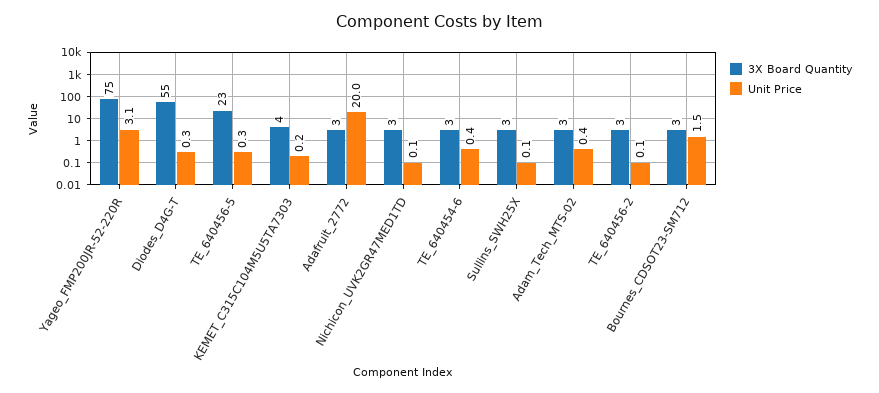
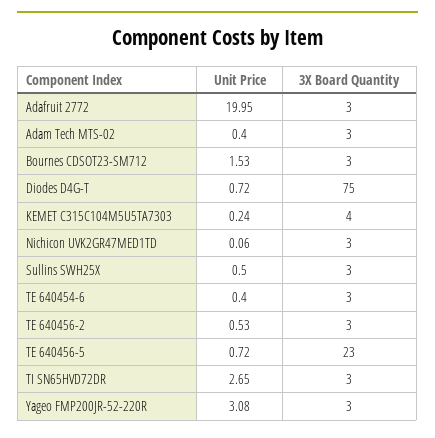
  {
    "3X Board Quantity": {
-     "Yageo_FMP200JR-52-220R": 75,
+     "Yageo_FMP200JR-52-220R": 3,
-     "Diodes_D4G-T": 55,
+     "Diodes_D4G-T": 75,
      "TE_640456-5": 23,
      "KEMET_C315C104M5U5TA7303": 4,
      "Adafruit_2772": 3,
      "Nichicon_UVK2GR47MED1TD": 3,
      "TE_640454-6": 3,
      "Sullins_SWH25X": 3,
      "Adam_Tech_MTS-02": 3,
      "TE_640456-2": 3,
-     "Bournes_CDSOT23-SM712": 3
+     "Bournes_CDSOT23-SM712": 3,
+     "TI SN65HVD72DR": 3
    },
    "Unit Price": {
      "Yageo_FMP200JR-52-220R": 3.08,
-     "Diodes_D4G-T": 0.3,
+     "Diodes_D4G-T": 0.72,
-     "TE_640456-5": 0.3,
+     "TE_640456-5": 0.72,
      "KEMET_C315C104M5U5TA7303": 0.24,
      "Adafruit_2772": 19.95,
      "Nichicon_UVK2GR47MED1TD": 0.06,
      "TE_640454-6": 0.4,
-     "Sullins_SWH25X": 0.1,
+     "Sullins_SWH25X": 0.5,
      "Adam_Tech_MTS-02": 0.4,
-     "TE_640456-2": 0.1,
+     "TE_640456-2": 0.53,
-     "Bournes_CDSOT23-SM712": 1.53
+     "Bournes_CDSOT23-SM712": 1.53,
+     "TI SN65HVD72DR": 2.65
    }
  }

